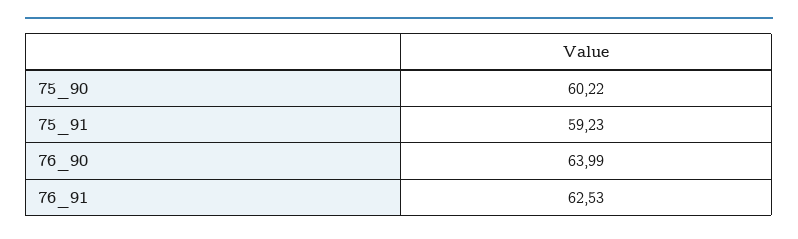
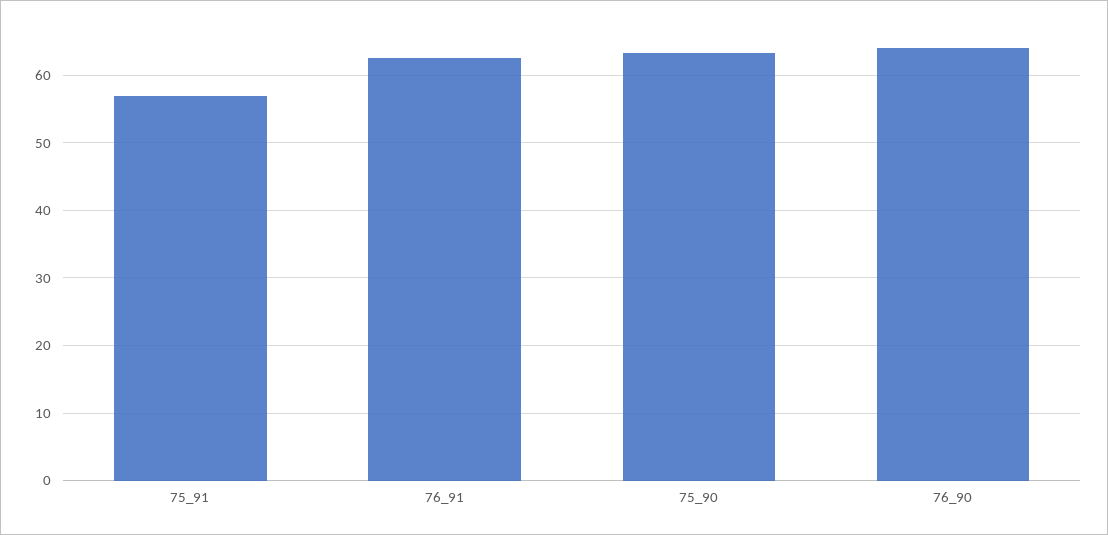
  {
-   "75_90": 60.22,
+   "75_90": 63,
-   "75_91": 59.23,
+   "75_91": 57,
    "76_90": 63.99,
    "76_91": 62.53
  }

